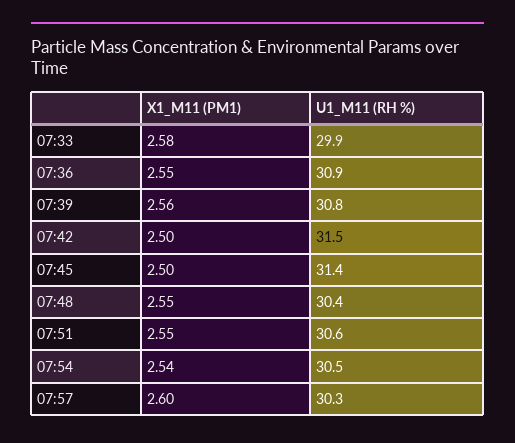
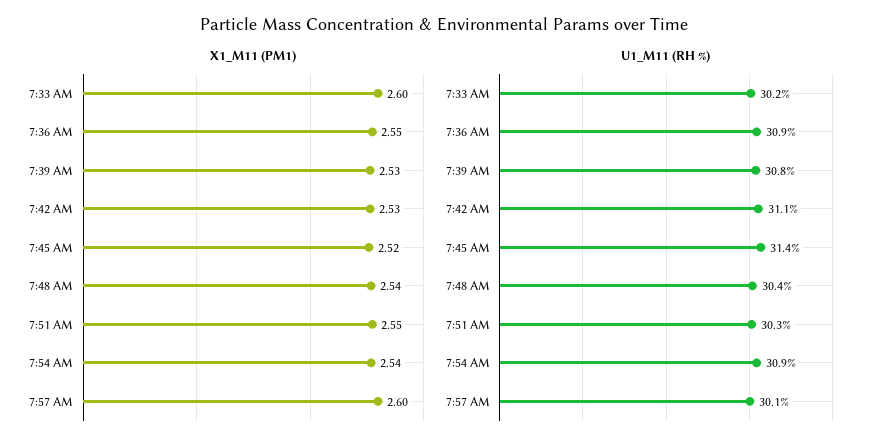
  {
    "X1_M11 (PM1)": {
-     "07:33": 2.58,
+     "07:33": 2.6,
      "07:36": 2.55,
-     "07:39": 2.56,
+     "07:39": 2.53,
-     "07:42": 2.5,
+     "07:42": 2.53,
-     "07:45": 2.5,
+     "07:45": 2.52,
-     "07:48": 2.55,
+     "07:48": 2.54,
      "07:51": 2.55,
      "07:54": 2.54,
      "07:57": 2.6
    },
    "U1_M11 (RH %)": {
-     "07:33": 29.9,
+     "07:33": 30.2,
      "07:36": 30.9,
      "07:39": 30.8,
-     "07:42": 31.5,
+     "07:42": 31.1,
      "07:45": 31.4,
      "07:48": 30.4,
-     "07:51": 30.6,
+     "07:51": 30.3,
-     "07:54": 30.5,
+     "07:54": 30.9,
-     "07:57": 30.3
+     "07:57": 30.1
    }
  }

